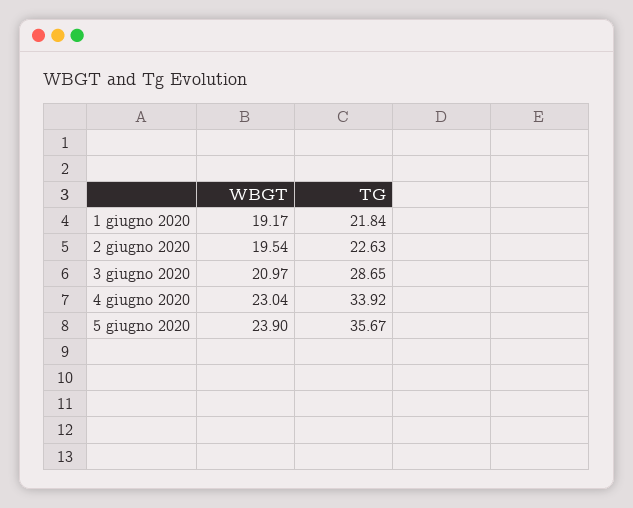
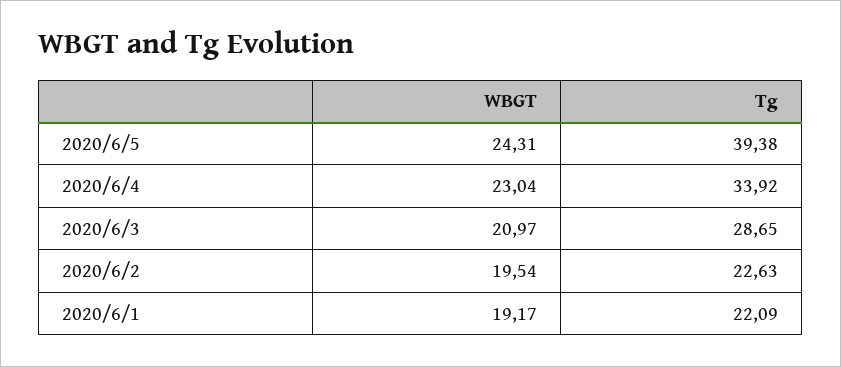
  {
    "WBGT": {
      "1 giugno 2020": 19.17,
      "2 giugno 2020": 19.54,
      "3 giugno 2020": 20.97,
      "4 giugno 2020": 23.04,
-     "5 giugno 2020": 23.9
+     "5 giugno 2020": 24.31
    },
    "TG": {
-     "1 giugno 2020": 21.84,
+     "1 giugno 2020": 22.09,
      "2 giugno 2020": 22.63,
      "3 giugno 2020": 28.65,
      "4 giugno 2020": 33.92,
-     "5 giugno 2020": 35.67
+     "5 giugno 2020": 39.38
    }
  }

